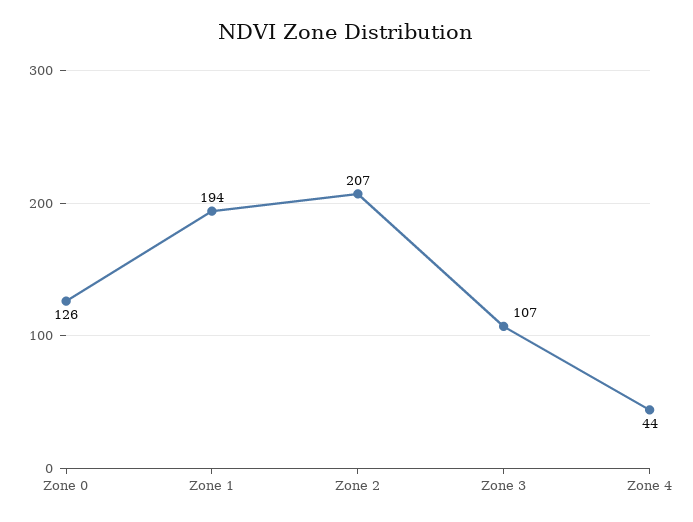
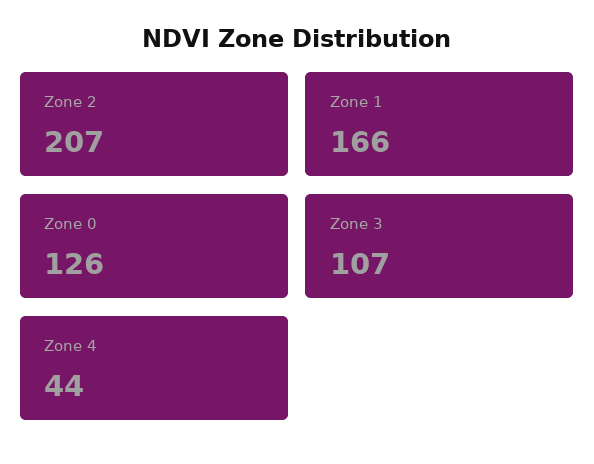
  {
    "Zone 0": 126,
-   "Zone 1": 194,
+   "Zone 1": 166,
    "Zone 2": 207,
    "Zone 3": 107,
    "Zone 4": 44
  }

